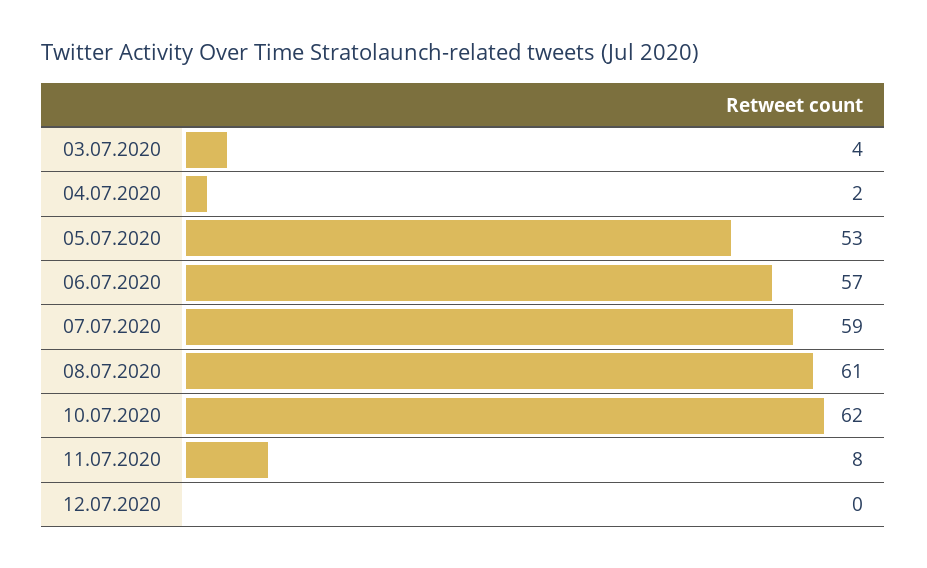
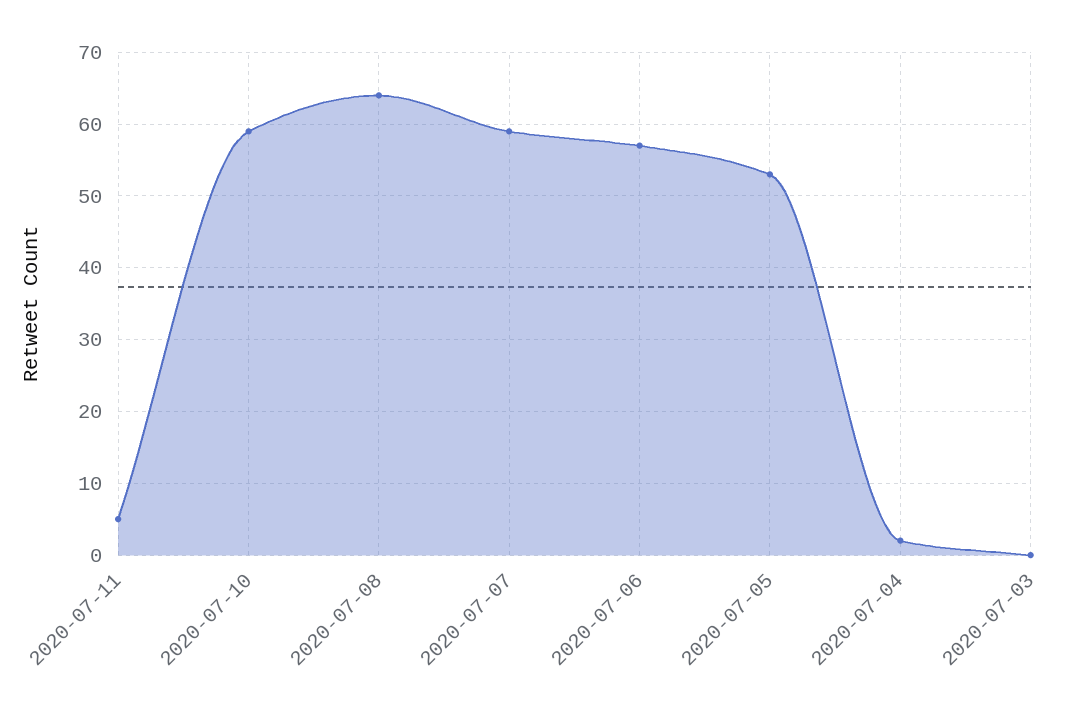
  {
-   "03.07.2020": 4,
+   "03.07.2020": 0,
    "04.07.2020": 2,
    "05.07.2020": 53,
    "06.07.2020": 57,
    "07.07.2020": 59,
-   "08.07.2020": 61,
+   "08.07.2020": 64,
-   "10.07.2020": 62,
+   "10.07.2020": 59,
-   "11.07.2020": 8,
+   "11.07.2020": 5
-   "12.07.2020": 0
  }

